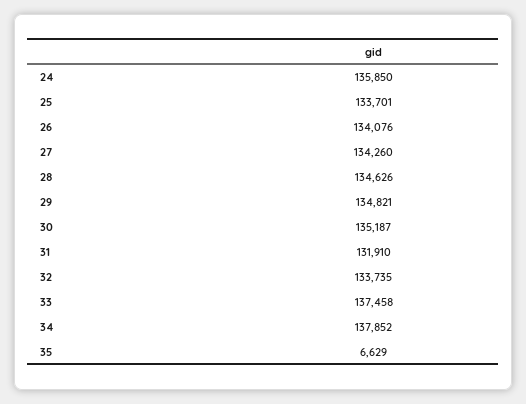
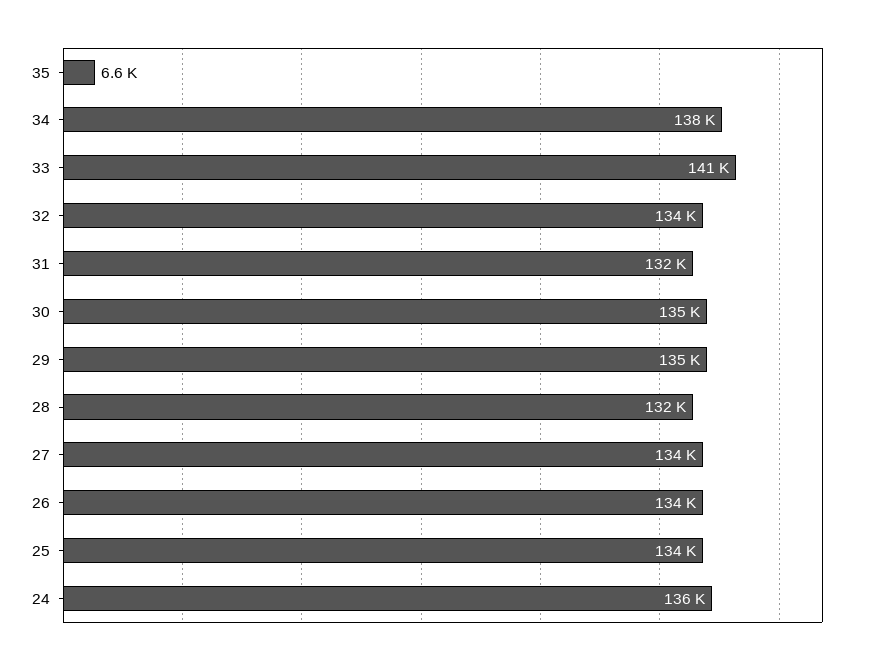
  {
    "24": 135850,
    "25": 133701,
    "26": 134076,
    "27": 134260,
-   "28": 134626,
+   "28": 132000,
    "29": 134821,
    "30": 135187,
    "31": 131910,
    "32": 133735,
-   "33": 137458,
+   "33": 141000,
    "34": 137852,
    "35": 6629
  }

